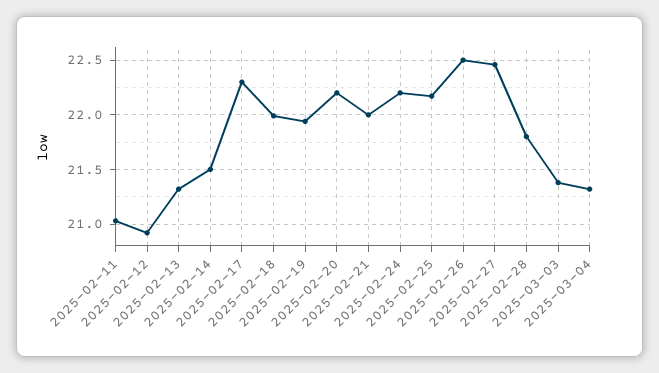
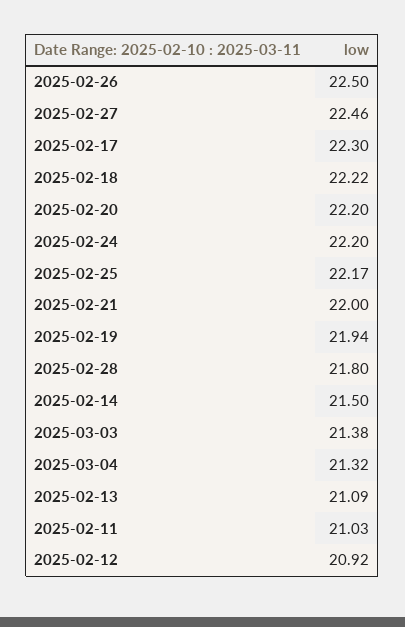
  {
    "2025-02-11": 21.03,
    "2025-02-12": 20.92,
-   "2025-02-13": 21.3,
+   "2025-02-13": 21.09,
    "2025-02-14": 21.5,
    "2025-02-17": 22.3,
-   "2025-02-18": 22,
+   "2025-02-18": 22.22,
    "2025-02-19": 21.94,
    "2025-02-20": 22.2,
    "2025-02-21": 22,
    "2025-02-24": 22.2,
    "2025-02-25": 22.17,
    "2025-02-26": 22.5,
    "2025-02-27": 22.46,
    "2025-02-28": 21.8,
    "2025-03-03": 21.38,
    "2025-03-04": 21.32
  }

